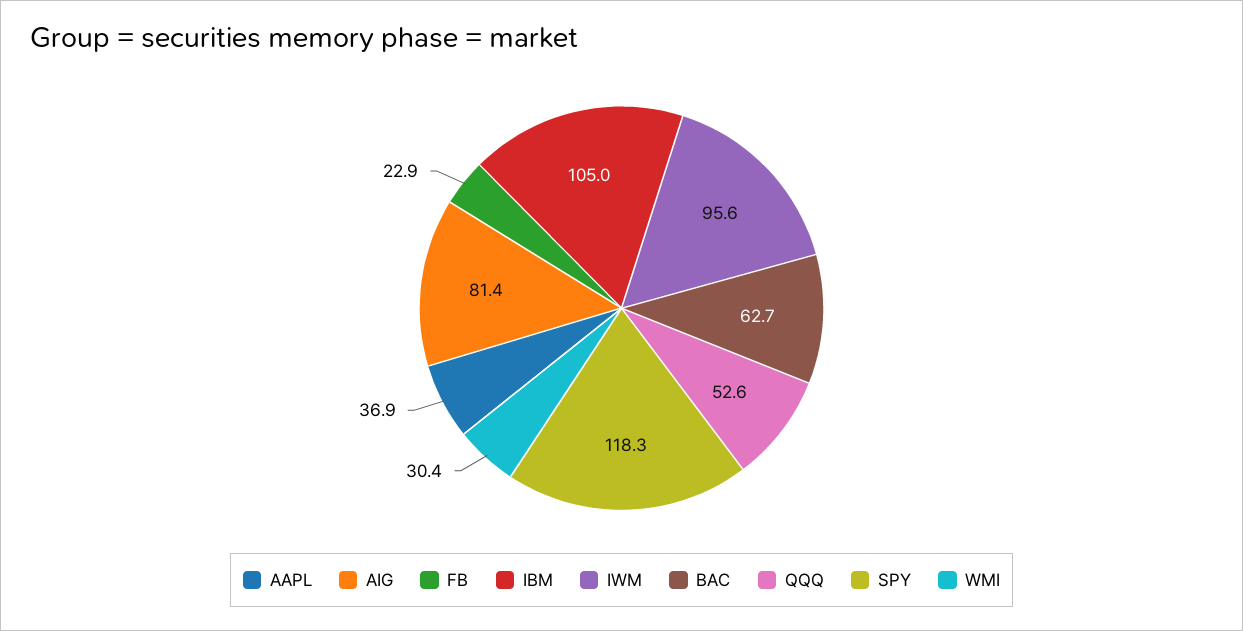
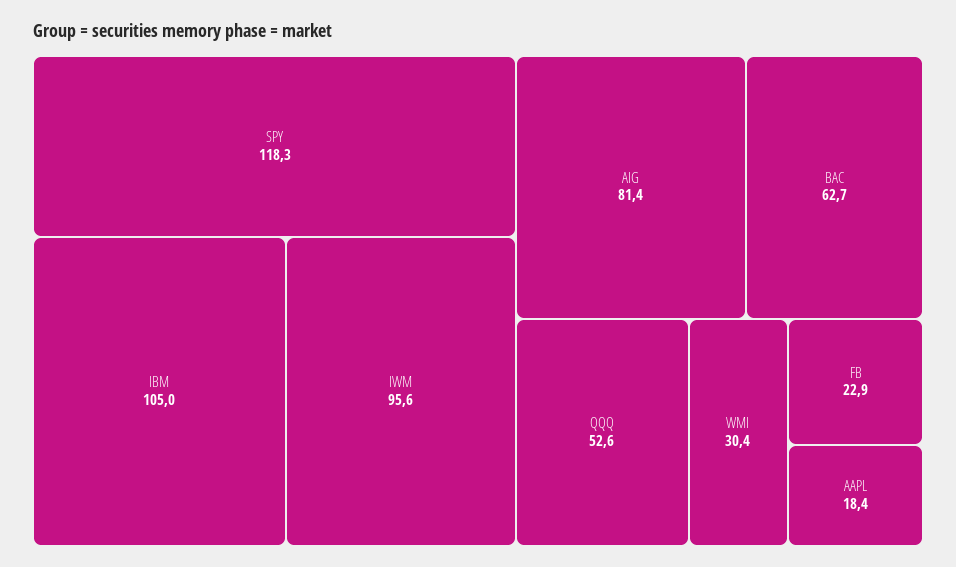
  {
-   "AAPL": 36.9,
+   "AAPL": 18.4,
    "AIG": 81.4,
    "FB": 22.9,
    "IBM": 105,
    "IWM": 95.6,
    "BAC": 62.7,
    "QQQ": 52.6,
    "SPY": 118.3,
    "WMI": 30.4
  }

